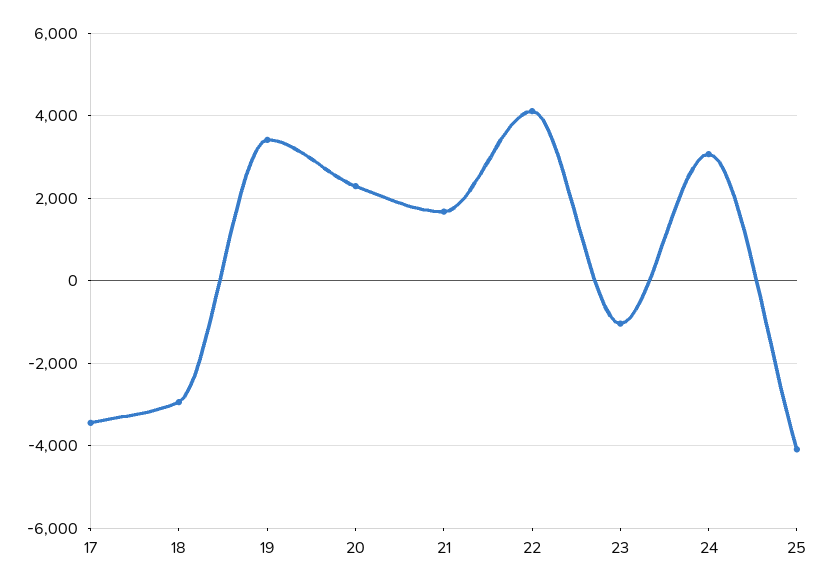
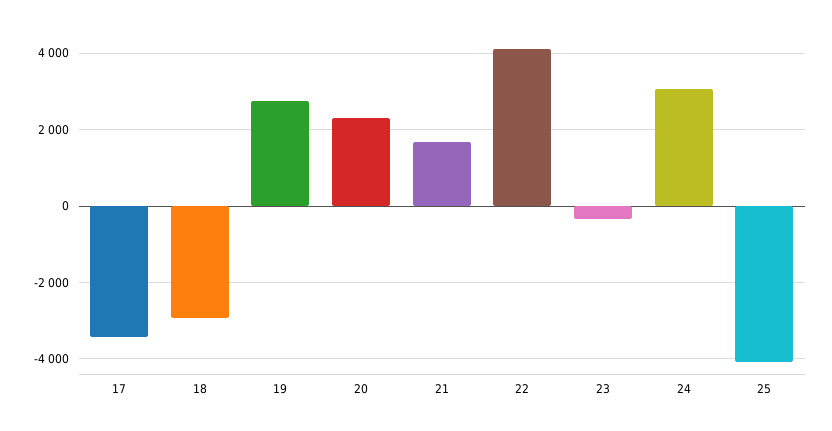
  {
    "17": -3400,
    "18": -3000,
-   "19": 3400,
+   "19": 2800,
    "20": 2200,
    "21": 1600,
    "22": 4200,
-   "23": -1000,
+   "23": -400,
    "24": 3000,
    "25": -4000
  }

